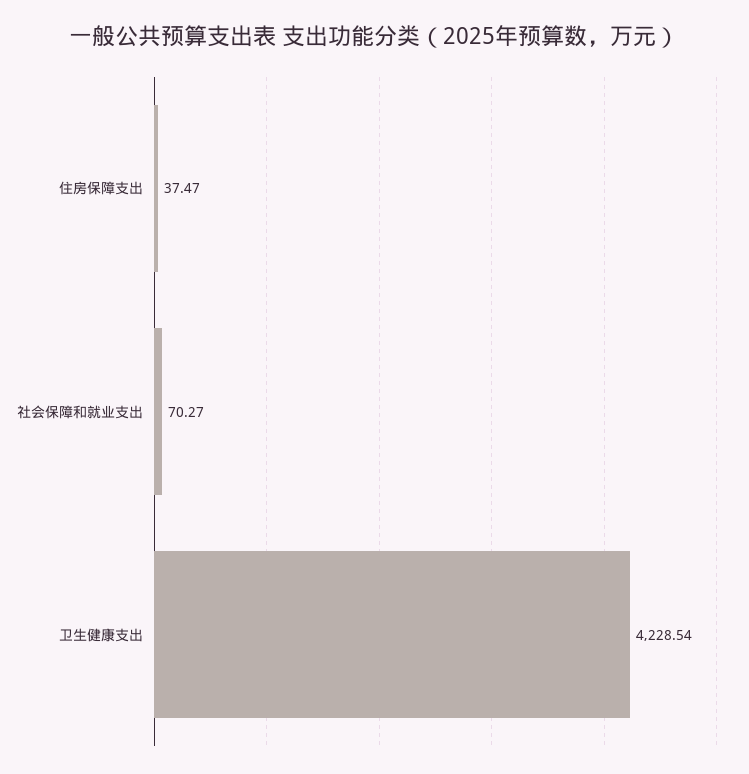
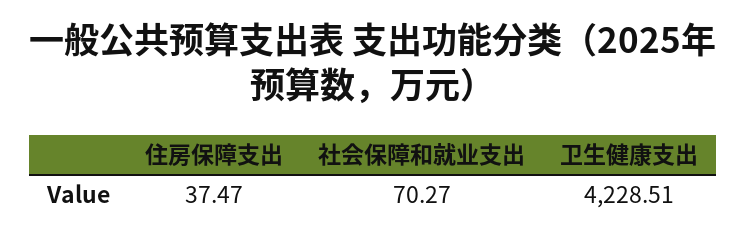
  {
    "住房保障支出": 37.47,
    "社会保障和就业支出": 70.27,
-   "卫生健康支出": 4228.54
+   "卫生健康支出": 4228.51
  }

